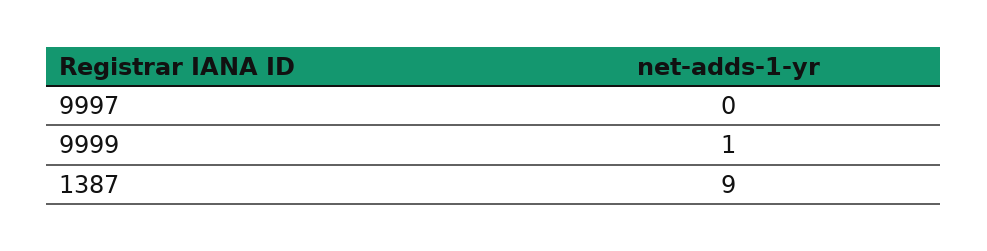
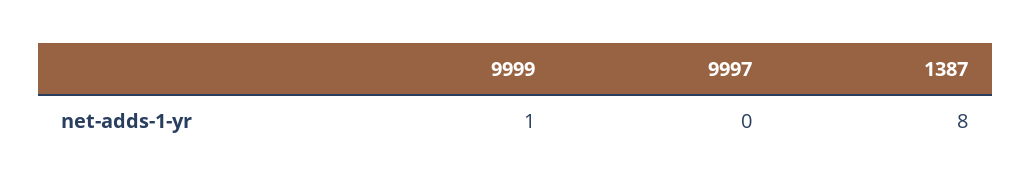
  {
    "9997": 0,
    "9999": 1,
-   "1387": 9
+   "1387": 8
  }

